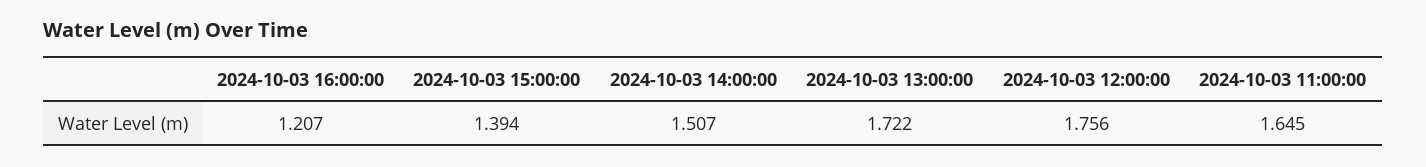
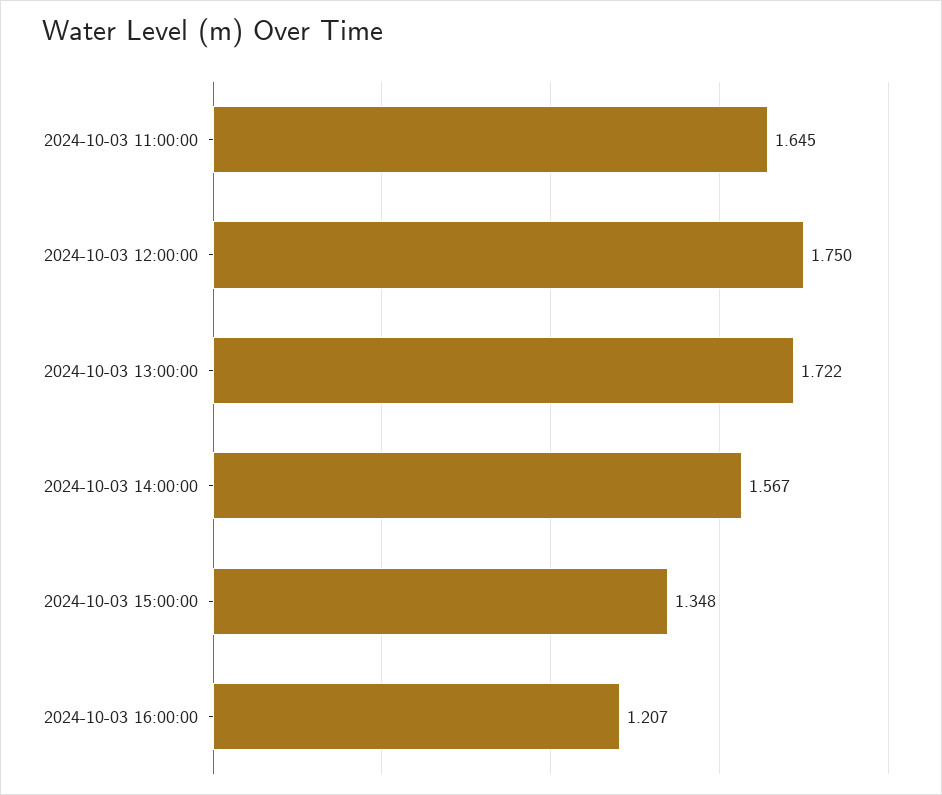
  {
    "2024-10-03 16:00:00": 1.207,
-   "2024-10-03 15:00:00": 1.394,
+   "2024-10-03 15:00:00": 1.348,
-   "2024-10-03 14:00:00": 1.507,
+   "2024-10-03 14:00:00": 1.567,
    "2024-10-03 13:00:00": 1.722,
-   "2024-10-03 12:00:00": 1.756,
+   "2024-10-03 12:00:00": 1.75,
    "2024-10-03 11:00:00": 1.645
  }

